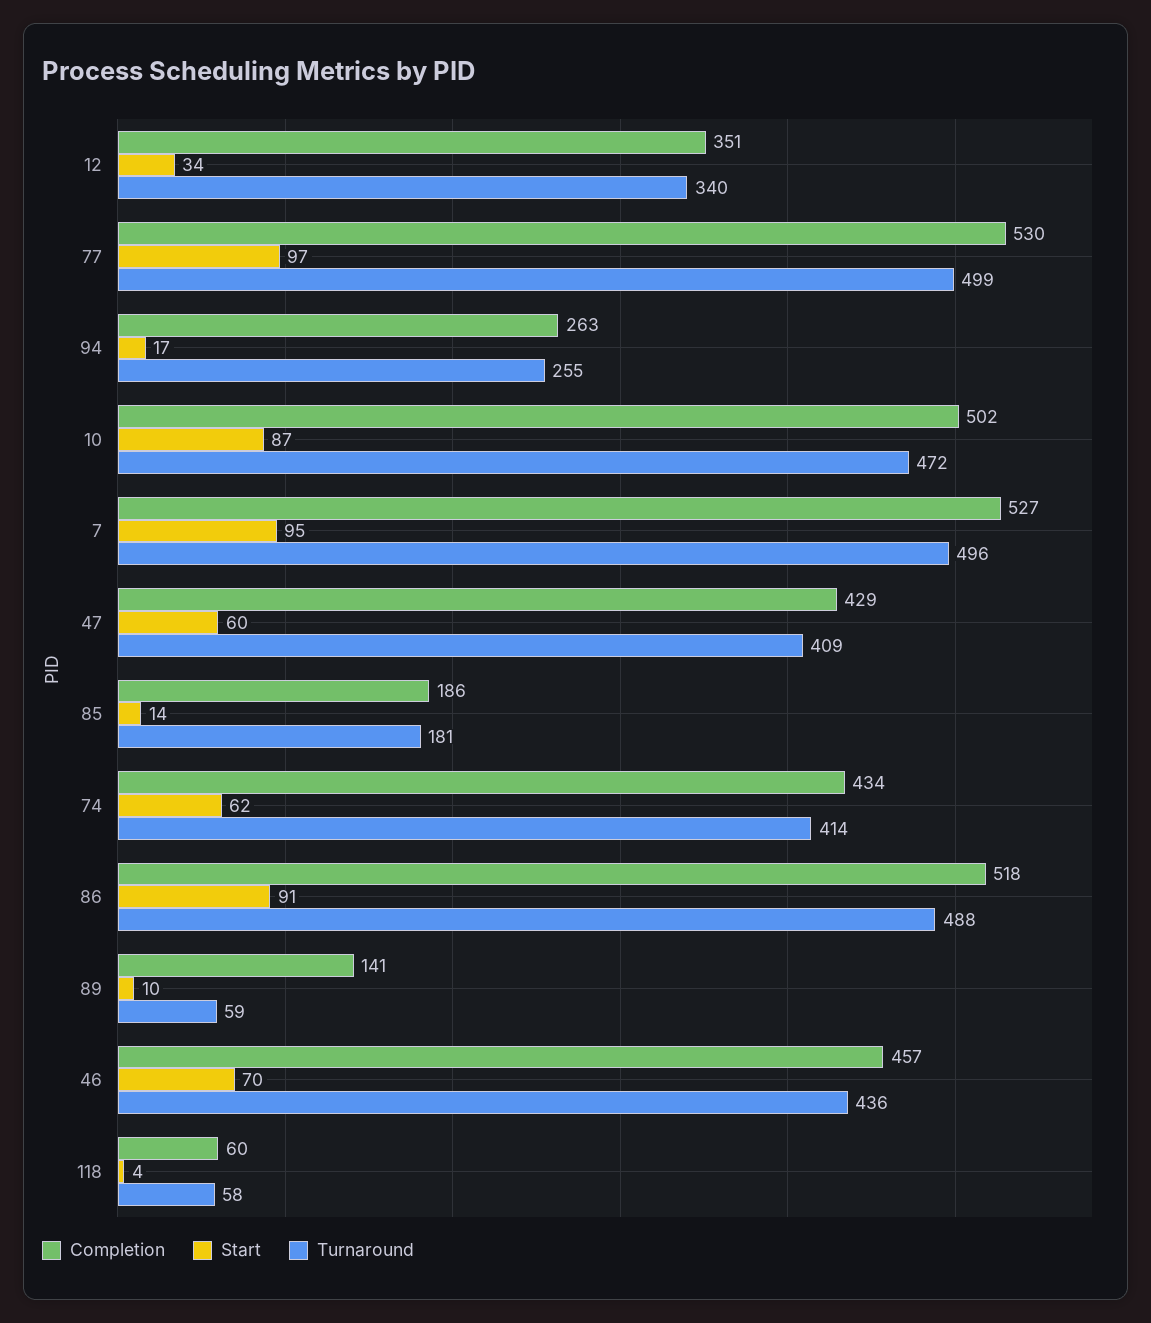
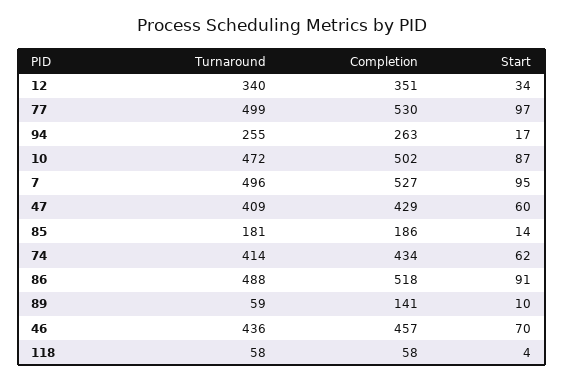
  {
    "Completion": {
      "12": 351,
      "77": 530,
      "94": 263,
      "10": 502,
      "7": 527,
      "47": 429,
      "85": 186,
      "74": 434,
      "86": 518,
      "89": 141,
      "46": 457,
-     "118": 60
+     "118": 58
    },
    "Start": {
      "12": 34,
      "77": 97,
      "94": 17,
      "10": 87,
      "7": 95,
      "47": 60,
      "85": 14,
      "74": 62,
      "86": 91,
      "89": 10,
      "46": 70,
      "118": 4
    },
    "Turnaround": {
      "12": 340,
      "77": 499,
      "94": 255,
      "10": 472,
      "7": 496,
      "47": 409,
      "85": 181,
      "74": 414,
      "86": 488,
      "89": 59,
      "46": 436,
      "118": 58
    }
  }

